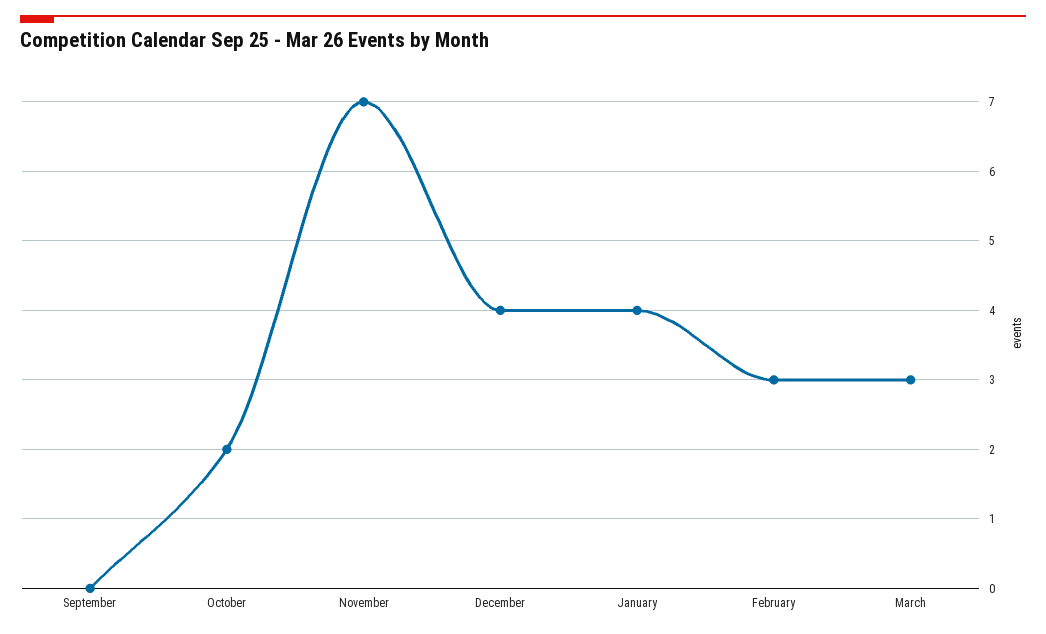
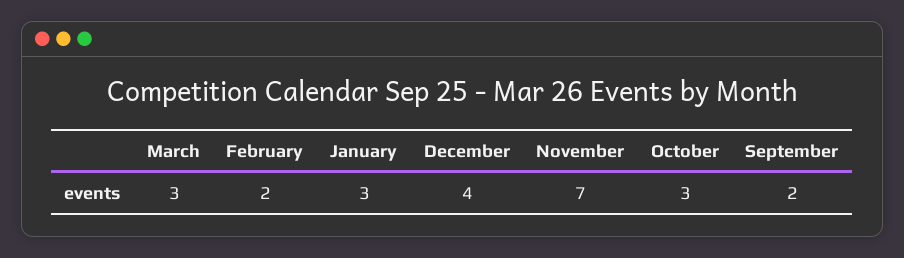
  {
-   "September": 0,
+   "September": 2,
-   "October": 2,
+   "October": 3,
    "November": 7,
    "December": 4,
-   "January": 4,
+   "January": 3,
-   "February": 3,
+   "February": 2,
    "March": 3
  }

